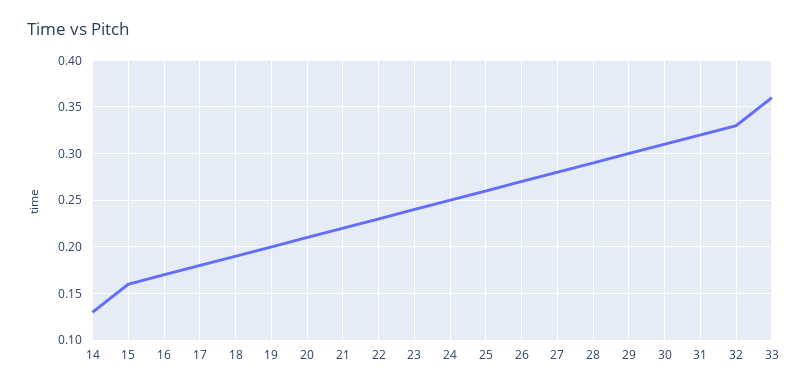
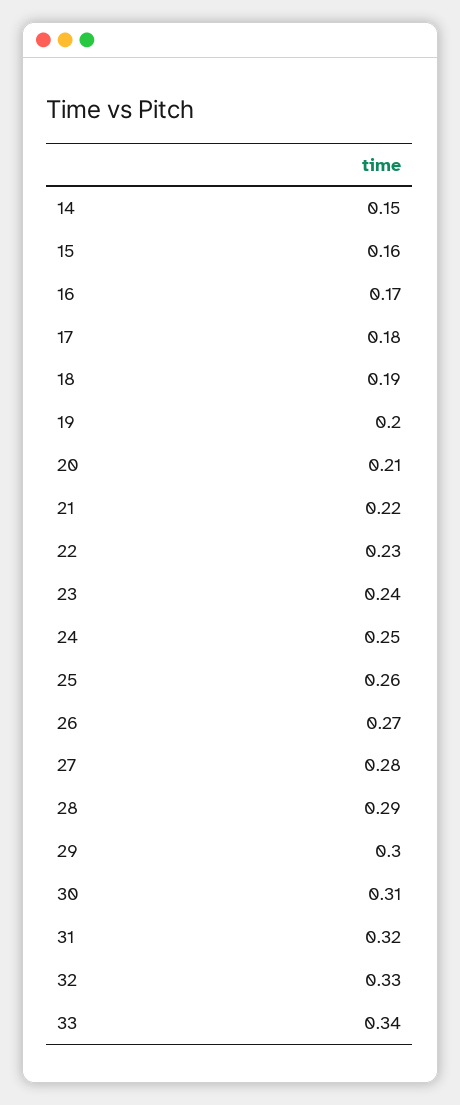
  {
-   "14": 0.13,
+   "14": 0.15,
    "15": 0.16,
    "16": 0.17,
    "17": 0.18,
    "18": 0.19,
    "19": 0.2,
    "20": 0.21,
    "21": 0.22,
    "22": 0.23,
    "23": 0.24,
    "24": 0.25,
    "25": 0.26,
    "26": 0.27,
    "27": 0.28,
    "28": 0.29,
    "29": 0.3,
    "30": 0.31,
    "31": 0.32,
    "32": 0.33,
-   "33": 0.36
+   "33": 0.34
  }

